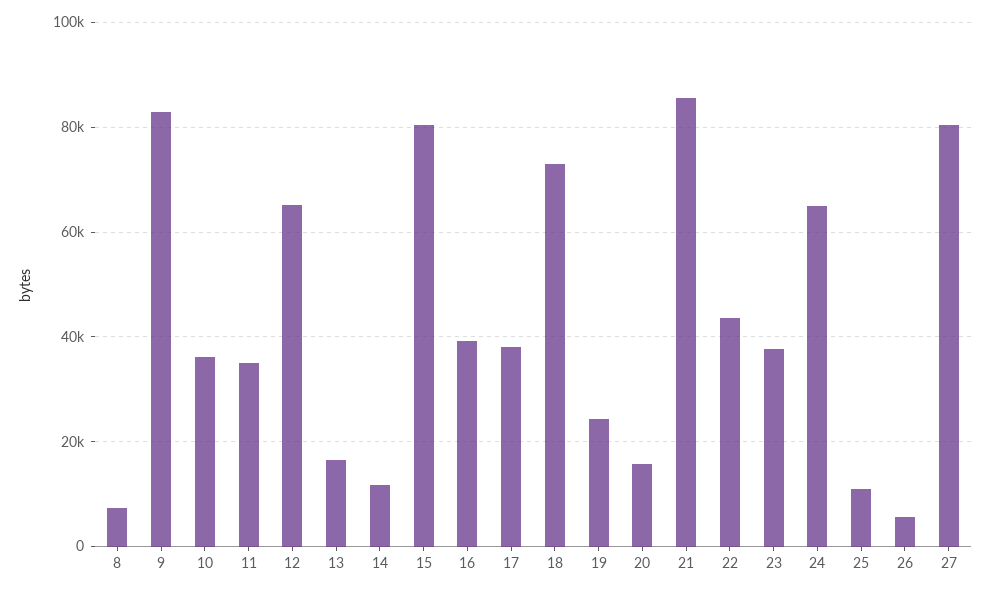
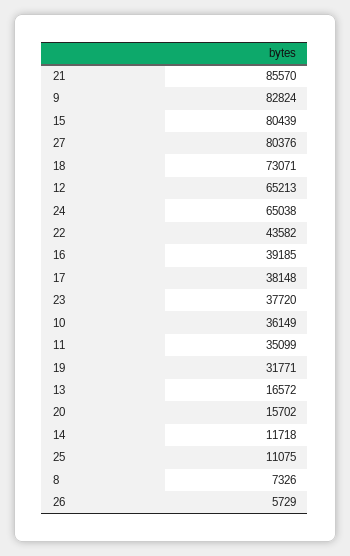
  {
    "8": 7326,
    "9": 82824,
    "10": 36149,
    "11": 35099,
    "12": 65213,
    "13": 16572,
    "14": 11718,
    "15": 80439,
    "16": 39185,
    "17": 38148,
    "18": 73071,
-   "19": 24000,
+   "19": 31771,
    "20": 15702,
    "21": 85570,
    "22": 43582,
    "23": 37720,
    "24": 65038,
    "25": 11075,
    "26": 5729,
    "27": 80376
  }

